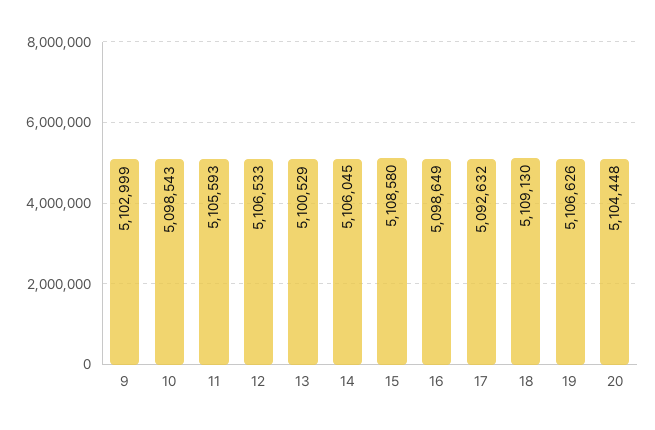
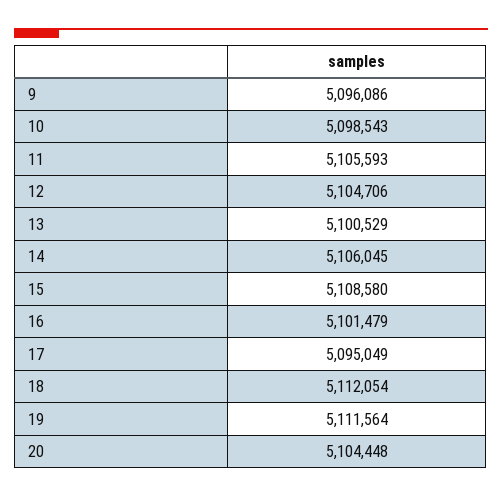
  {
-   "9": 5102999,
+   "9": 5096086,
    "10": 5098543,
    "11": 5105593,
-   "12": 5106533,
+   "12": 5104706,
    "13": 5100529,
    "14": 5106045,
    "15": 5108580,
-   "16": 5098649,
+   "16": 5101479,
-   "17": 5092632,
+   "17": 5095049,
-   "18": 5109130,
+   "18": 5112054,
-   "19": 5106626,
+   "19": 5111564,
    "20": 5104448
  }

